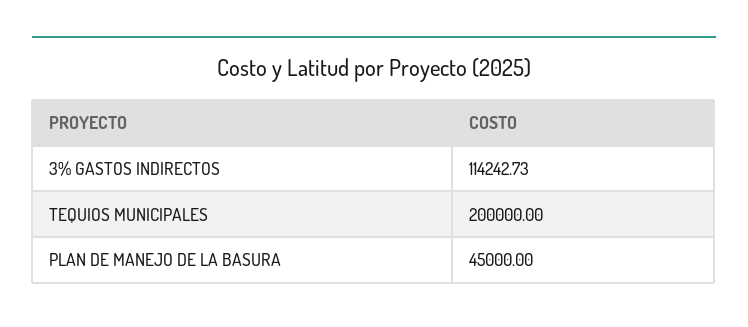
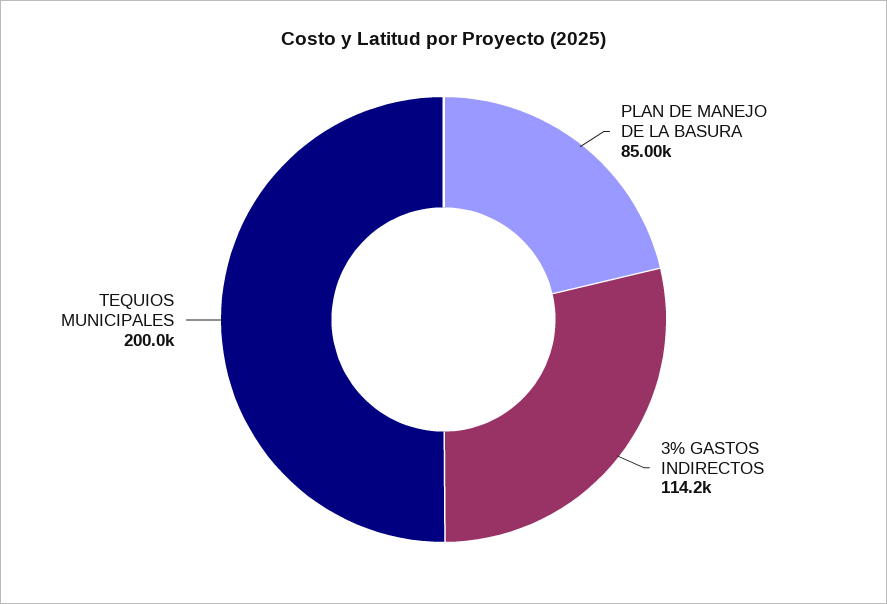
  {
    "3% GASTOS INDIRECTOS": 114242.73,
    "TEQUIOS MUNICIPALES": 200000,
-   "PLAN DE MANEJO DE LA BASURA": 45000
+   "PLAN DE MANEJO DE LA BASURA": 85000
  }

